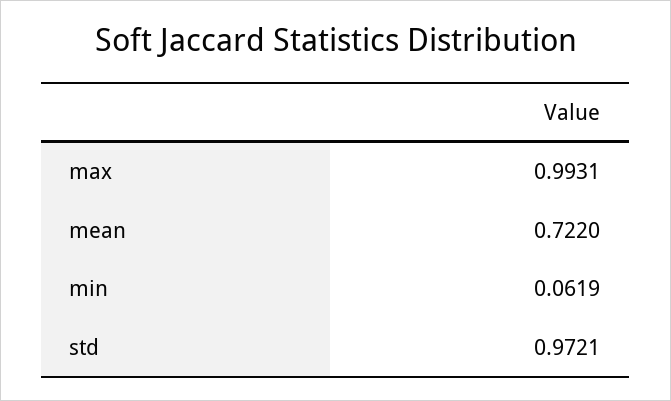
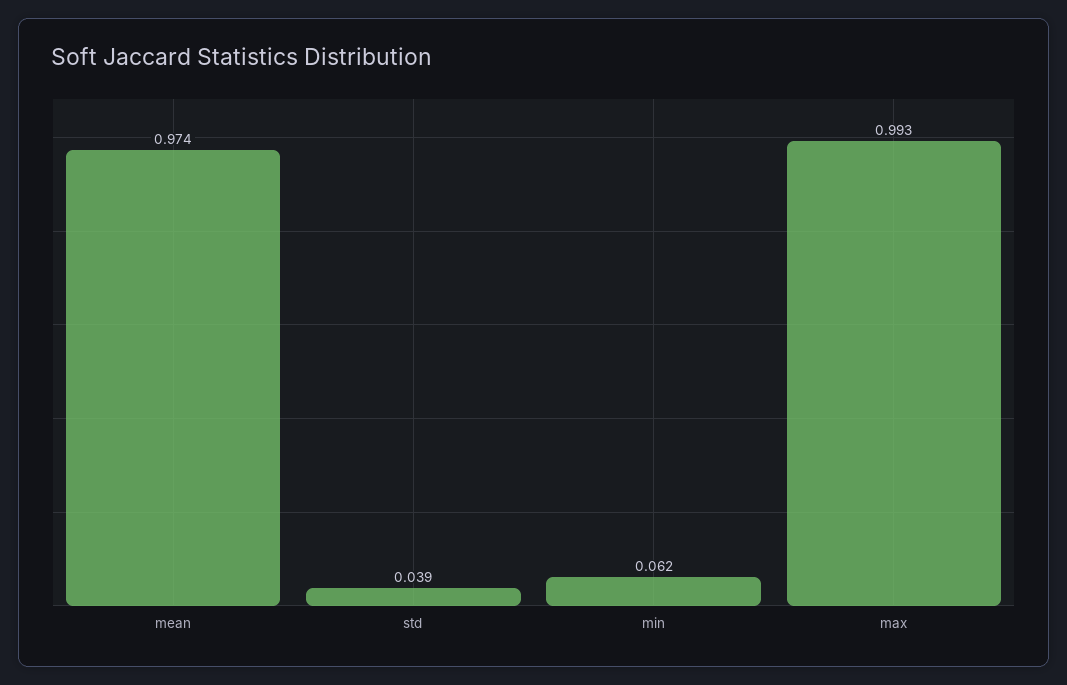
  {
    "max": 0.9931,
-   "mean": 0.722,
+   "mean": 0.974,
    "min": 0.0619,
-   "std": 0.9721
+   "std": 0.039
  }

